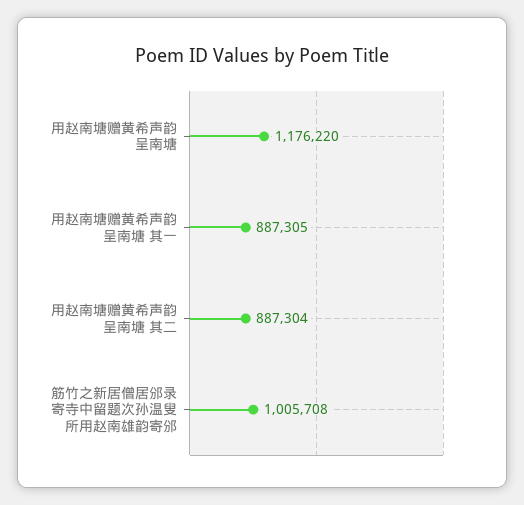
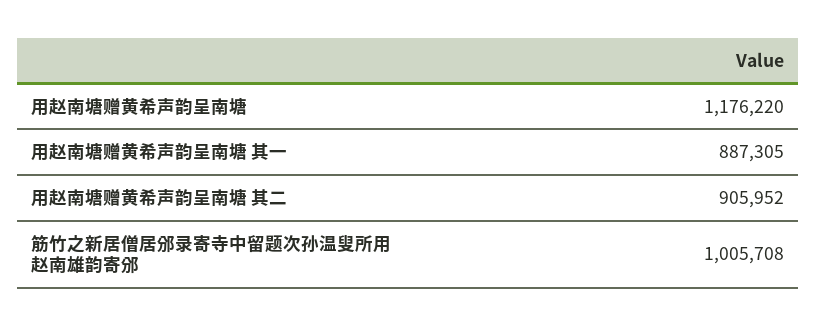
  {
    "用赵南塘赠黄希声韵呈南塘": 1176220,
    "用赵南塘赠黄希声韵呈南塘 其一": 887305,
-   "用赵南塘赠黄希声韵呈南塘 其二": 887304,
+   "用赵南塘赠黄希声韵呈南塘 其二": 905952,
    "筋竹之新居僧居邠录寄寺中留题次孙温叟所用赵南雄韵寄邠": 1005708
  }

